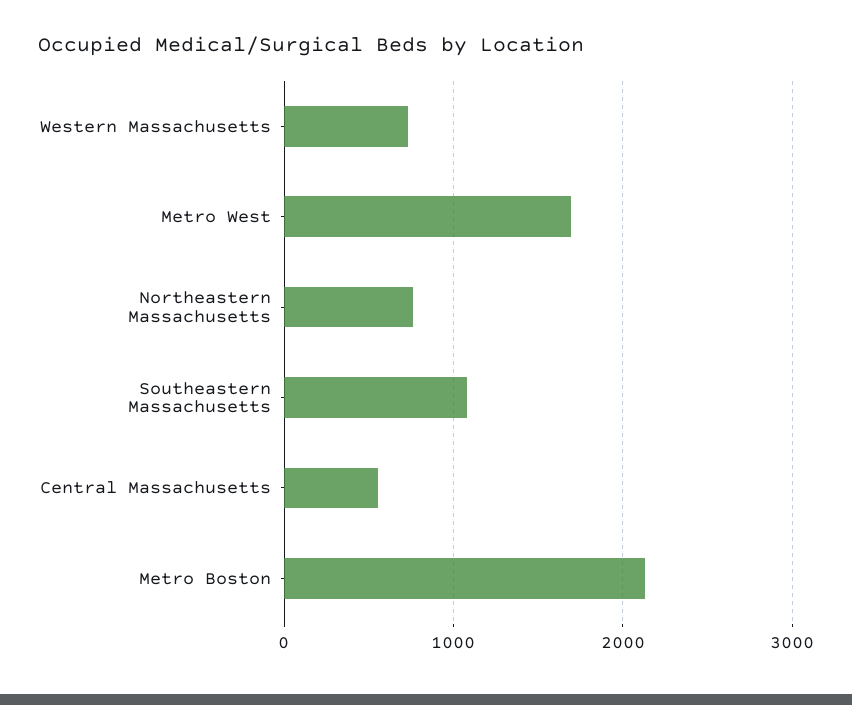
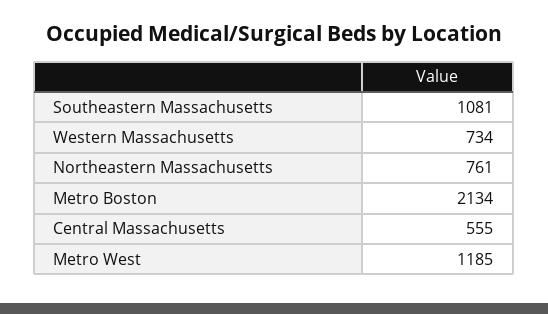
  {
    "Western Massachusetts": 734,
-   "Metro West": 1700,
+   "Metro West": 1185,
    "Northeastern Massachusetts": 761,
    "Southeastern Massachusetts": 1081,
    "Central Massachusetts": 555,
    "Metro Boston": 2134
  }

